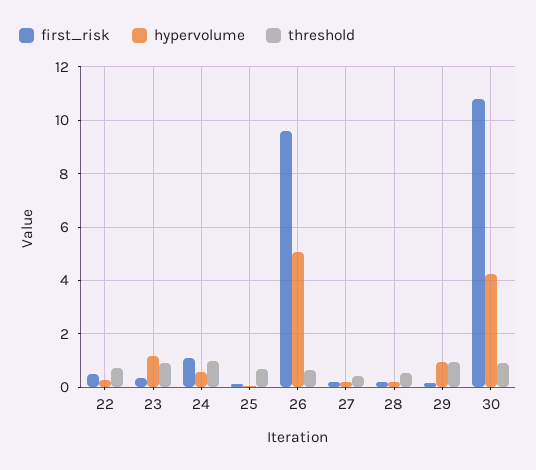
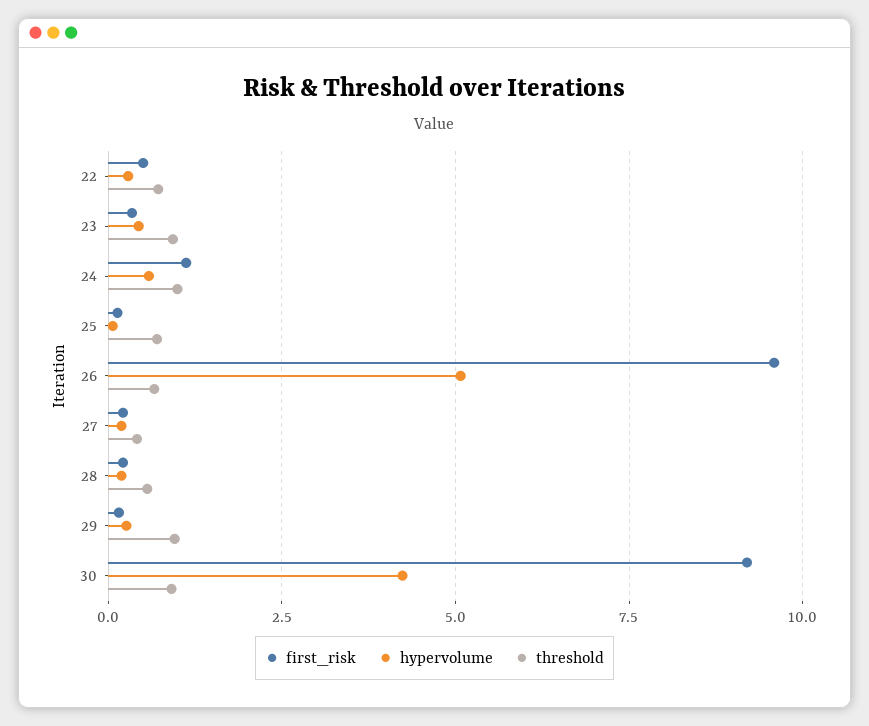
  {
    "first_risk": {
      "22": 0.5,
      "23": 0.25,
      "24": 1,
      "25": 0.25,
      "26": 9.5,
      "27": 0.25,
      "28": 0.25,
      "29": 0.25,
-     "30": 10.75
+     "30": 9.25
    },
    "hypervolume": {
      "22": 0.25,
-     "23": 1.25,
+     "23": 0.5,
      "24": 0.5,
      "25": 0,
      "26": 5,
      "27": 0.25,
      "28": 0.25,
-     "29": 1,
+     "29": 0.25,
      "30": 4.25
    },
    "threshold": {
      "22": 0.75,
      "23": 1,
      "24": 1,
      "25": 0.75,
      "26": 0.75,
      "27": 0.5,
      "28": 0.5,
      "29": 1,
      "30": 1
    }
  }

